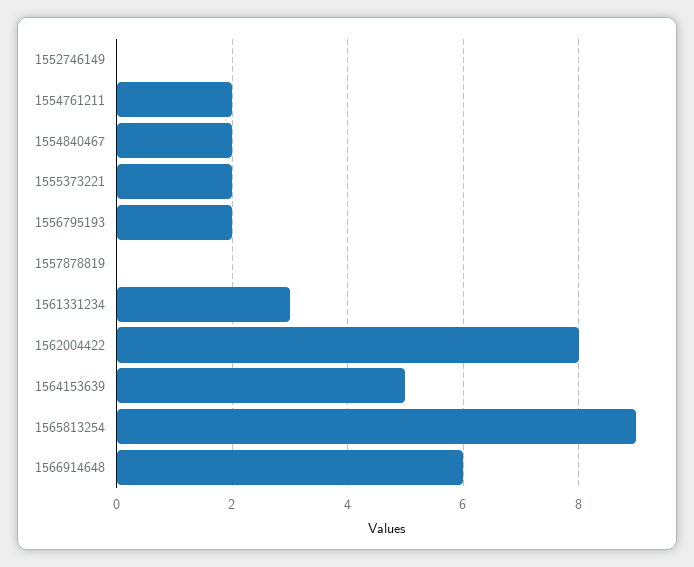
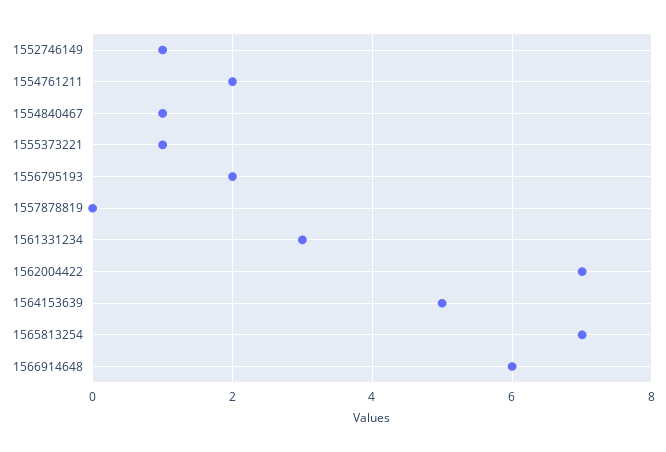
  {
-   "1552746149": 0,
+   "1552746149": 1,
    "1554761211": 2,
-   "1554840467": 2,
+   "1554840467": 1,
-   "1555373221": 2,
+   "1555373221": 1,
    "1556795193": 2,
    "1557878819": 0,
    "1561331234": 3,
-   "1562004422": 8,
+   "1562004422": 7,
    "1564153639": 5,
-   "1565813254": 9,
+   "1565813254": 7,
    "1566914648": 6
  }

